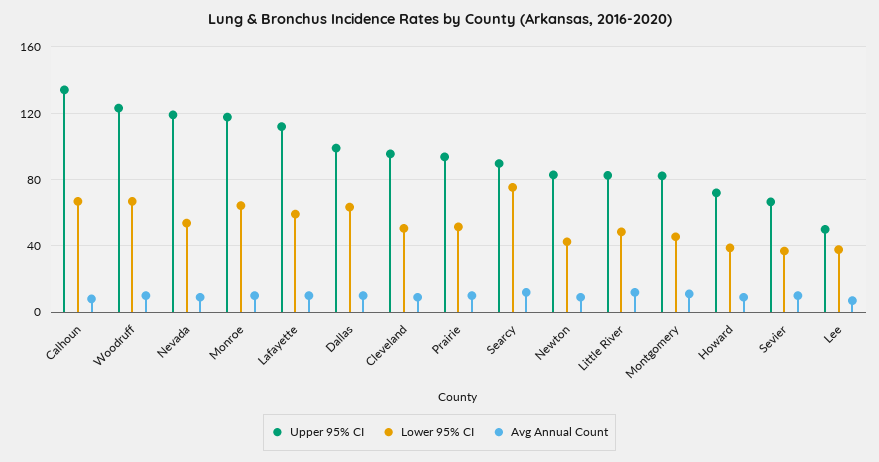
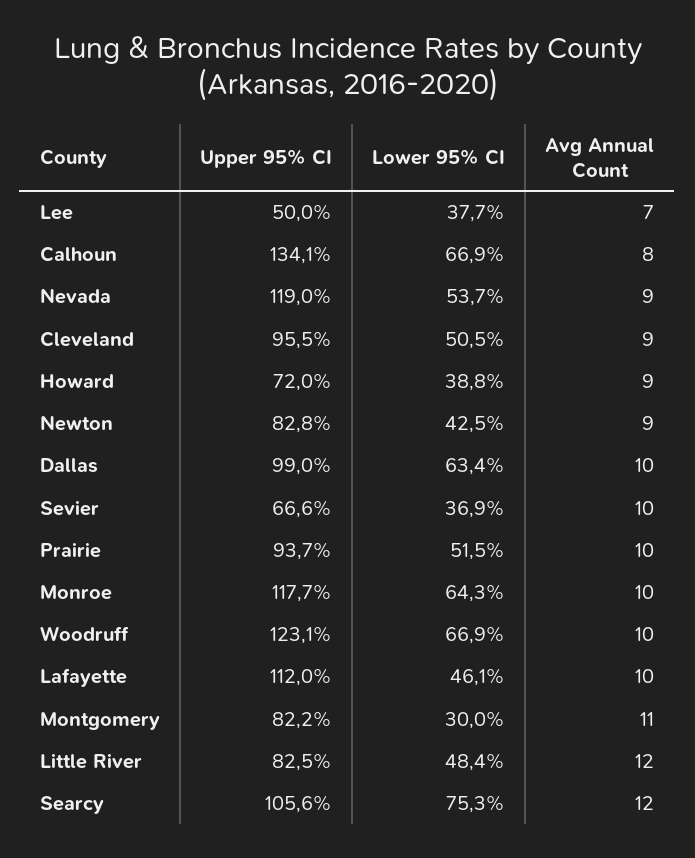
  {
    "Upper 95% CI": {
      "Calhoun": 134.1,
      "Woodruff": 123.1,
      "Nevada": 119,
      "Monroe": 117.7,
      "Lafayette": 112,
      "Dallas": 99,
      "Cleveland": 95.5,
      "Prairie": 93.7,
-     "Searcy": 90,
+     "Searcy": 105.6,
      "Newton": 82.8,
      "Little River": 82.5,
      "Montgomery": 82.2,
      "Howard": 72,
      "Sevier": 66.6,
      "Lee": 50
    },
    "Lower 95% CI": {
      "Calhoun": 66.9,
      "Woodruff": 66.9,
      "Nevada": 53.7,
      "Monroe": 64.3,
-     "Lafayette": 60,
+     "Lafayette": 46.1,
      "Dallas": 63.4,
      "Cleveland": 50.5,
      "Prairie": 51.5,
      "Searcy": 75.3,
      "Newton": 42.5,
      "Little River": 48.4,
-     "Montgomery": 45,
+     "Montgomery": 30,
      "Howard": 38.8,
      "Sevier": 36.9,
      "Lee": 37.7
    },
    "Avg Annual Count": {
      "Calhoun": 8,
      "Woodruff": 10,
      "Nevada": 9,
      "Monroe": 10,
      "Lafayette": 10,
      "Dallas": 10,
      "Cleveland": 9,
      "Prairie": 10,
      "Searcy": 12,
      "Newton": 9,
      "Little River": 12,
      "Montgomery": 11,
      "Howard": 9,
      "Sevier": 10,
      "Lee": 7
    }
  }

